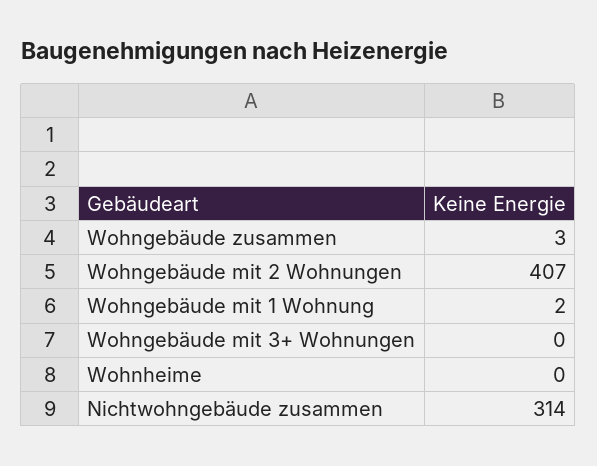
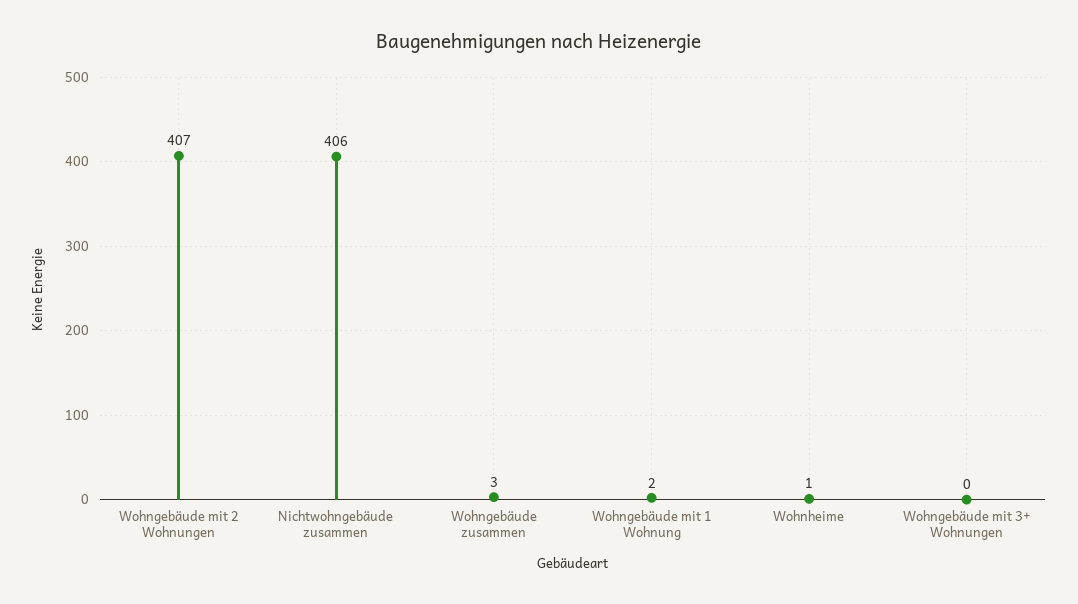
  {
    "Wohngebäude zusammen": 3,
    "Wohngebäude mit 2 Wohnungen": 407,
    "Wohngebäude mit 1 Wohnung": 2,
    "Wohngebäude mit 3+ Wohnungen": 0,
-   "Wohnheime": 0,
+   "Wohnheime": 1,
-   "Nichtwohngebäude zusammen": 314
+   "Nichtwohngebäude zusammen": 406
  }

